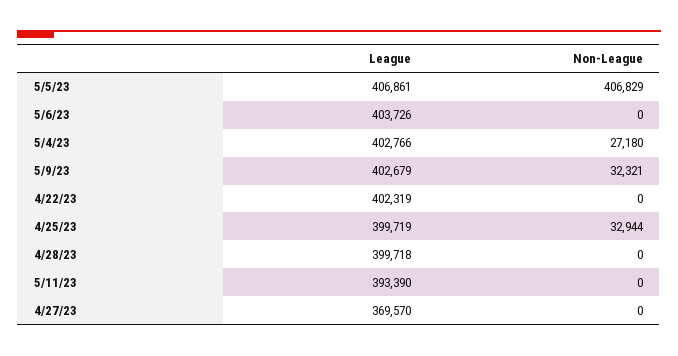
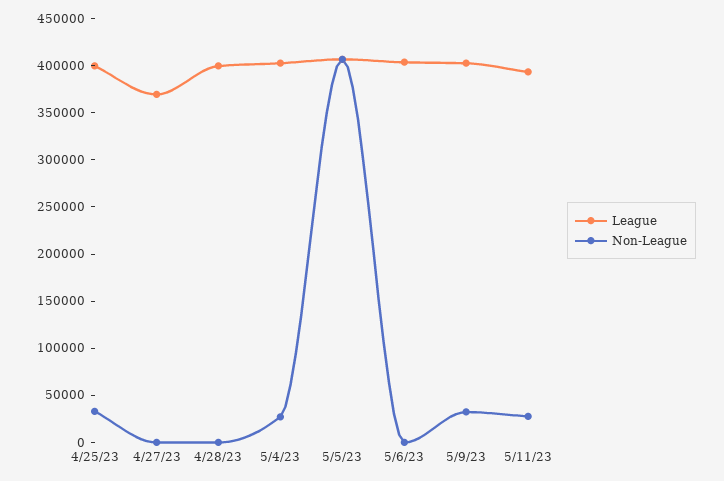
  {
    "League": {
      "5/5/23": 406861,
      "5/6/23": 403726,
      "5/4/23": 402766,
      "5/9/23": 402679,
-     "4/22/23": 402319,
      "4/25/23": 399719,
      "4/28/23": 399718,
      "5/11/23": 393390,
      "4/27/23": 369570
    },
    "Non-League": {
      "5/5/23": 406829,
      "5/6/23": 0,
      "5/4/23": 27180,
      "5/9/23": 32321,
-     "4/22/23": 0,
      "4/25/23": 32944,
      "4/28/23": 0,
-     "5/11/23": 0,
+     "5/11/23": 30000,
      "4/27/23": 0
    }
  }

